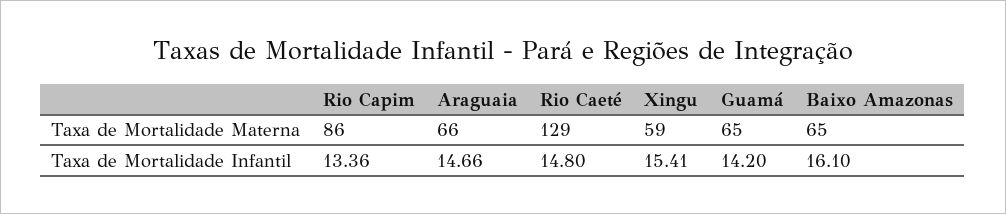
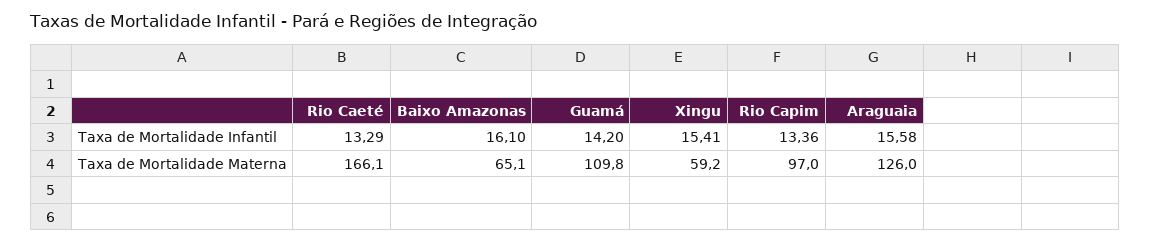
  {
    "Rio Capim": {
-     "Taxa de Mortalidade Materna": 86,
+     "Taxa de Mortalidade Materna": 97,
      "Taxa de Mortalidade Infantil": 13.36
    },
    "Araguaia": {
-     "Taxa de Mortalidade Materna": 66,
+     "Taxa de Mortalidade Materna": 126,
-     "Taxa de Mortalidade Infantil": 14.66
+     "Taxa de Mortalidade Infantil": 15.58
    },
    "Rio Caeté": {
-     "Taxa de Mortalidade Materna": 129,
+     "Taxa de Mortalidade Materna": 166.1,
-     "Taxa de Mortalidade Infantil": 14.8
+     "Taxa de Mortalidade Infantil": 13.29
    },
    "Xingu": {
      "Taxa de Mortalidade Materna": 59.2,
      "Taxa de Mortalidade Infantil": 15.41
    },
    "Guamá": {
-     "Taxa de Mortalidade Materna": 65,
+     "Taxa de Mortalidade Materna": 109.8,
      "Taxa de Mortalidade Infantil": 14.2
    },
    "Baixo Amazonas": {
      "Taxa de Mortalidade Materna": 65.1,
      "Taxa de Mortalidade Infantil": 16.1
    }
  }

